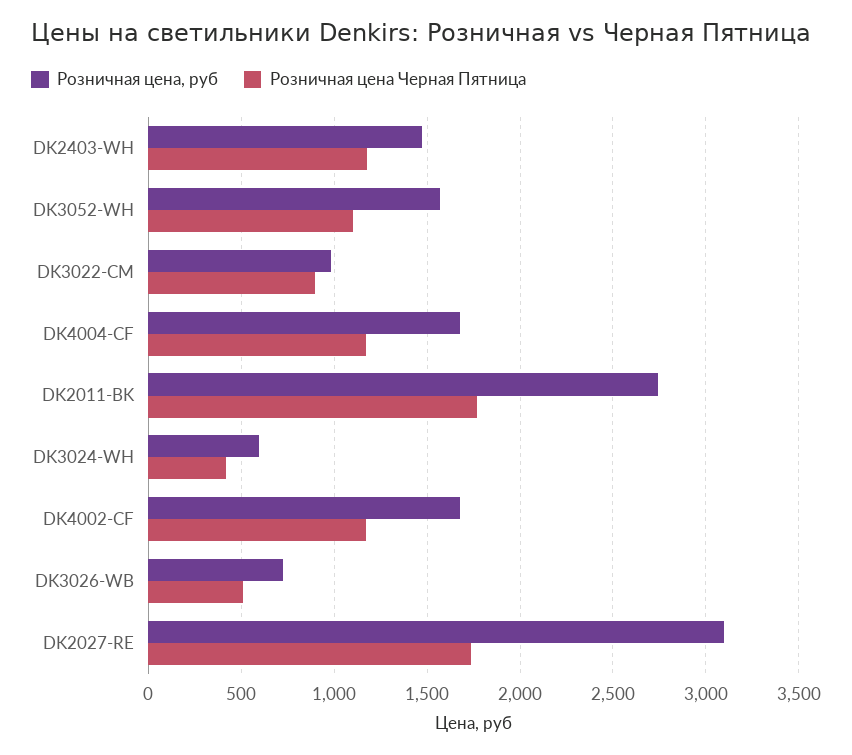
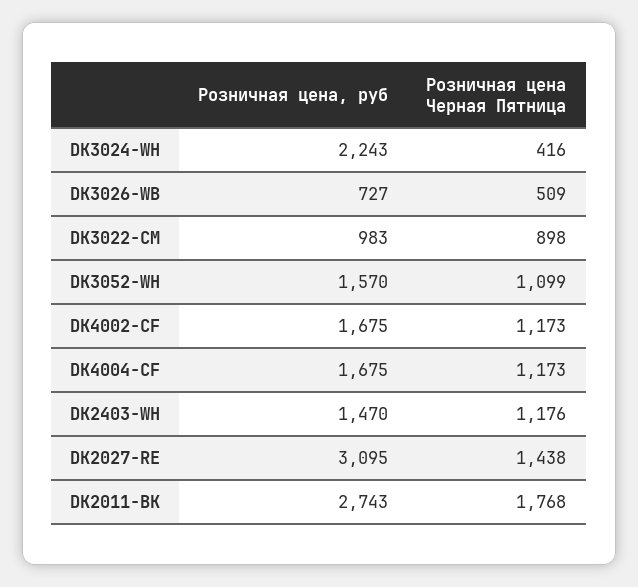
  {
    "Розничная цена, руб": {
      "DK2403-WH": 1470,
      "DK3052-WH": 1570,
      "DK3022-CM": 983,
      "DK4004-CF": 1675,
      "DK2011-BK": 2743,
-     "DK3024-WH": 600,
+     "DK3024-WH": 2243,
      "DK4002-CF": 1675,
      "DK3026-WB": 727,
      "DK2027-RE": 3095
    },
    "Розничная цена Черная Пятница": {
      "DK2403-WH": 1176,
      "DK3052-WH": 1099,
      "DK3022-CM": 898,
      "DK4004-CF": 1173,
      "DK2011-BK": 1768,
      "DK3024-WH": 416,
      "DK4002-CF": 1173,
      "DK3026-WB": 509,
-     "DK2027-RE": 1750
+     "DK2027-RE": 1438
    }
  }

